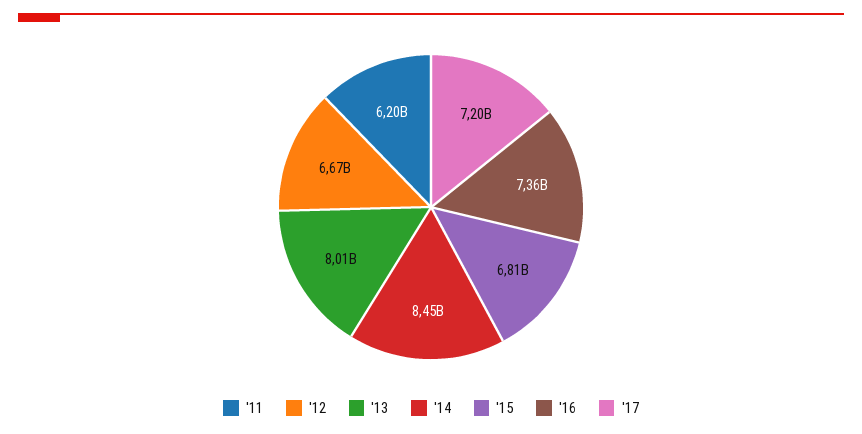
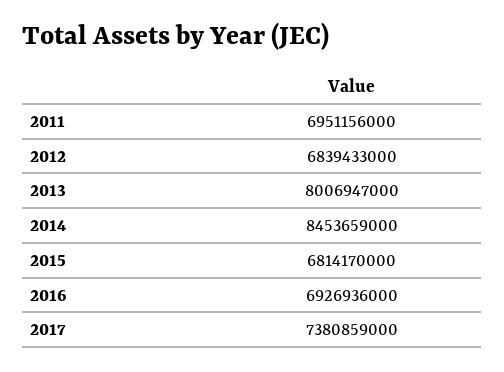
  {
-   "'11": 6200000000,
+   "'11": 6951156000,
-   "'12": 6670000000,
+   "'12": 6839433000,
    "'13": 8006947000,
    "'14": 8453659000,
    "'15": 6814170000,
-   "'16": 7360000000,
+   "'16": 6926936000,
-   "'17": 7200000000
+   "'17": 7380859000
  }

